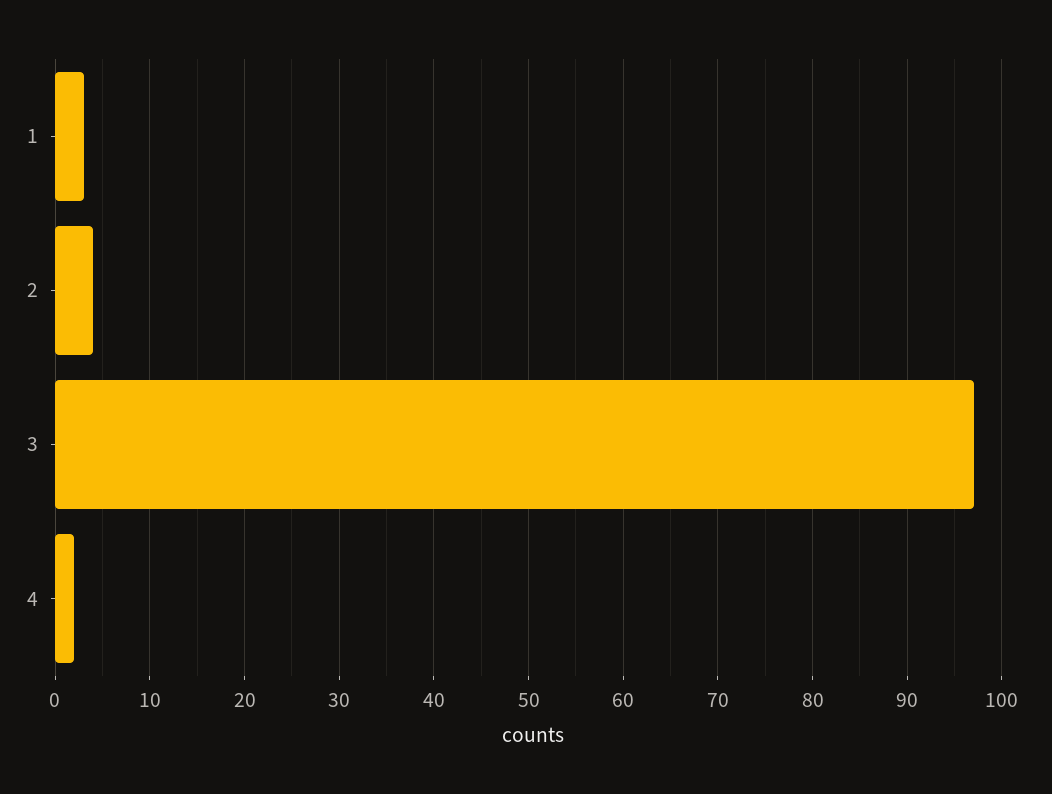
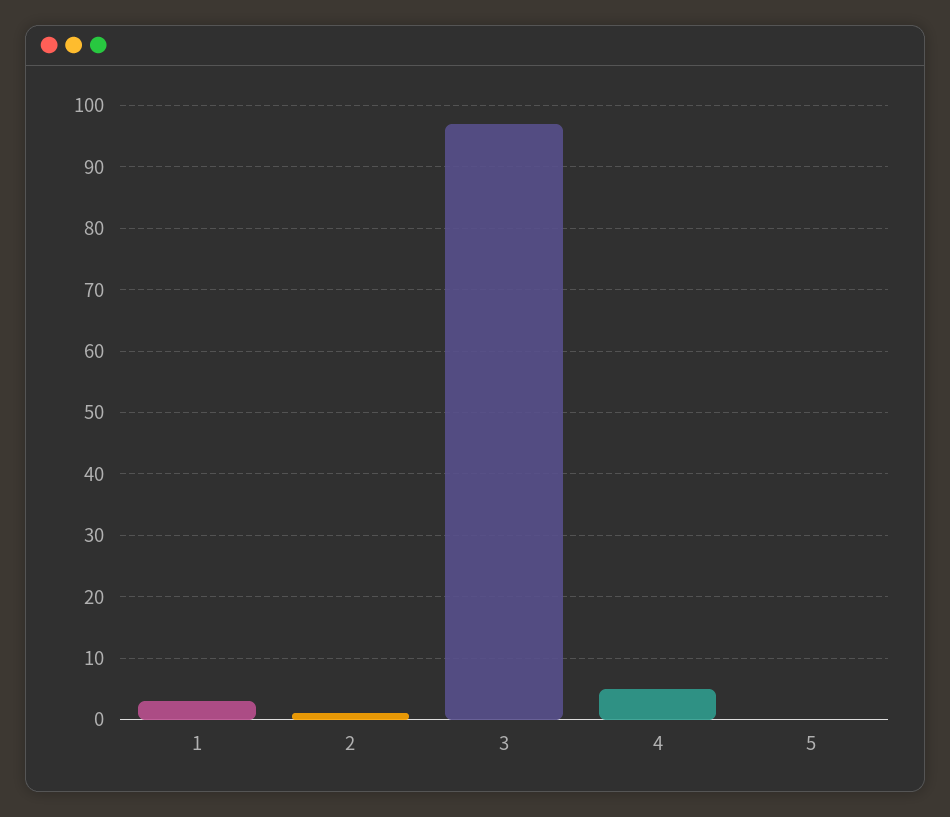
  {
    "1": 3,
-   "2": 4,
+   "2": 1,
    "3": 97,
-   "4": 2
+   "4": 5,
+   "5": 0
  }

